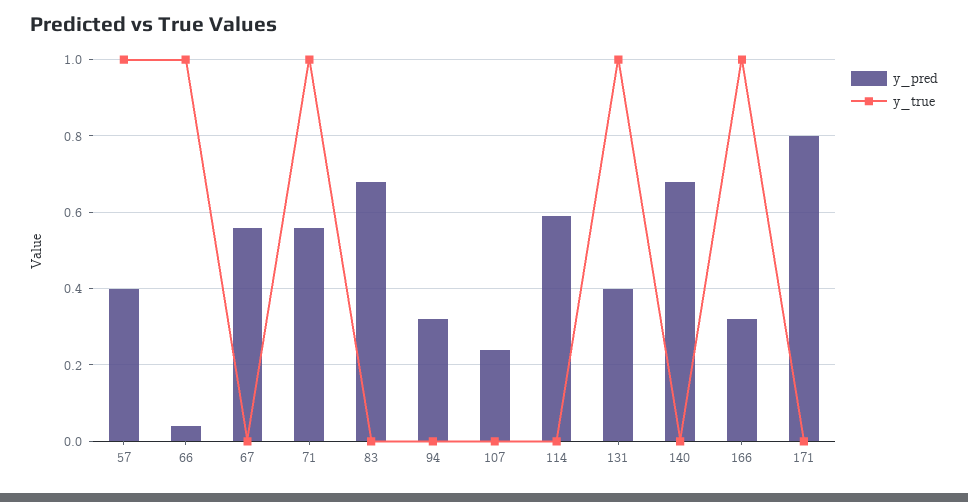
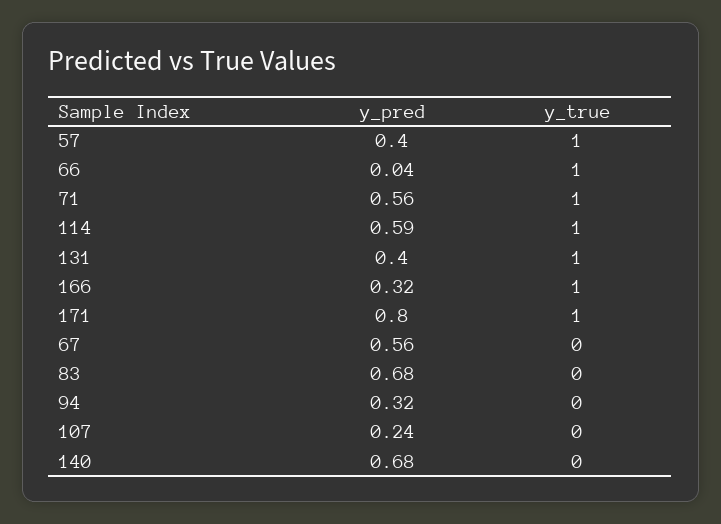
  {
    "y_pred": {
      "57": 0.4,
      "66": 0.04,
      "67": 0.56,
      "71": 0.56,
      "83": 0.68,
      "94": 0.32,
      "107": 0.24,
      "114": 0.59,
      "131": 0.4,
      "140": 0.68,
      "166": 0.32,
      "171": 0.8
    },
    "y_true": {
      "57": 1,
      "66": 1,
      "67": 0,
      "71": 1,
      "83": 0,
      "94": 0,
      "107": 0,
-     "114": 0,
+     "114": 1,
      "131": 1,
      "140": 0,
      "166": 1,
-     "171": 0
+     "171": 1
    }
  }

